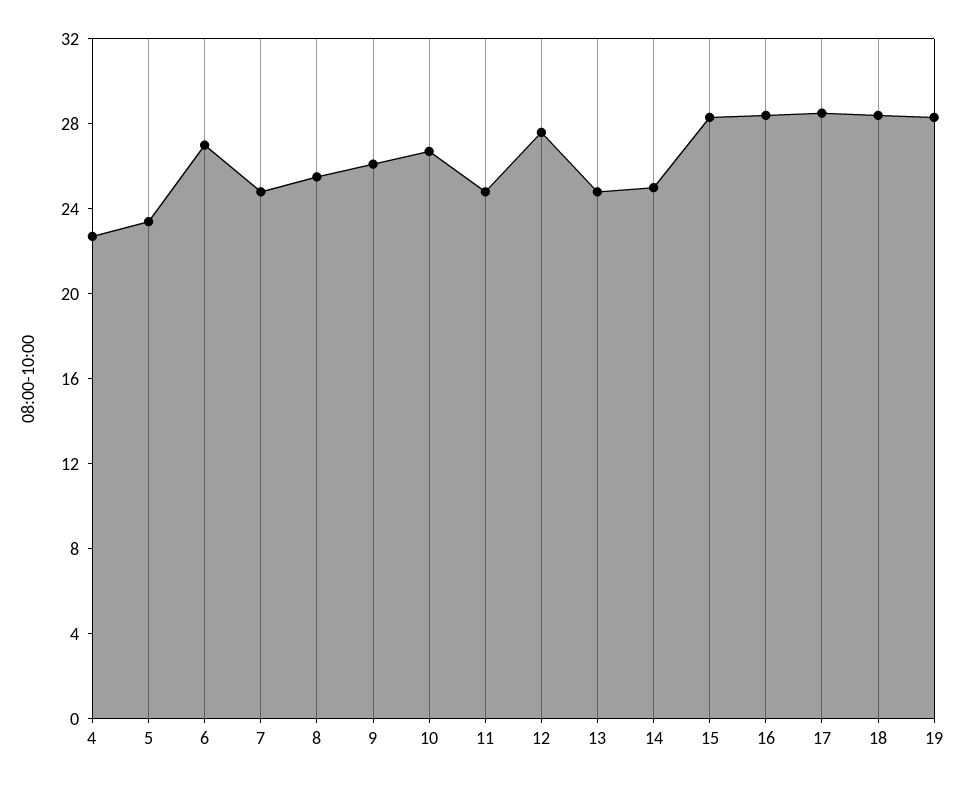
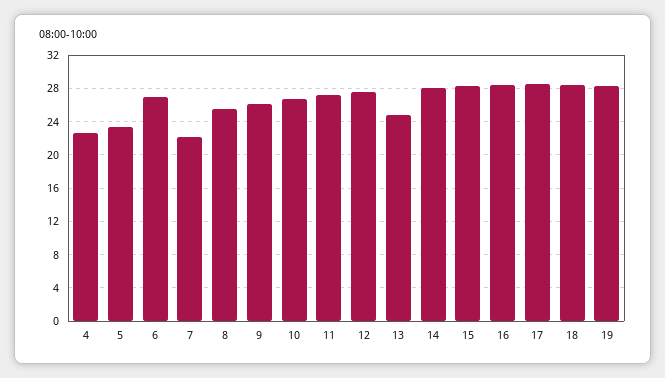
  {
    "4": 23,
    "5": 23,
    "6": 27,
-   "7": 25,
+   "7": 22,
    "8": 26,
    "9": 26,
    "10": 27,
-   "11": 25,
+   "11": 27,
    "12": 28,
    "13": 25,
-   "14": 25,
+   "14": 28,
    "15": 28,
    "16": 28,
    "17": 29,
    "18": 28,
    "19": 28
  }

